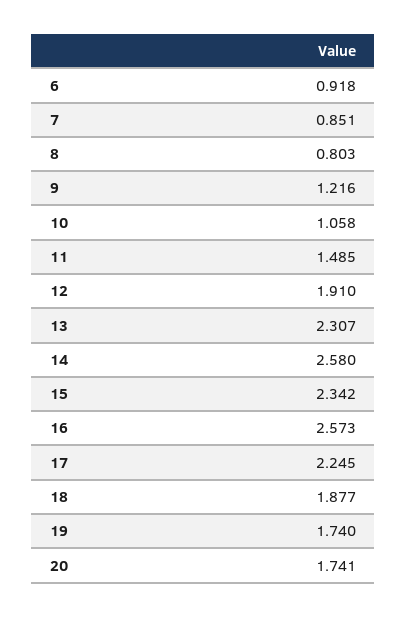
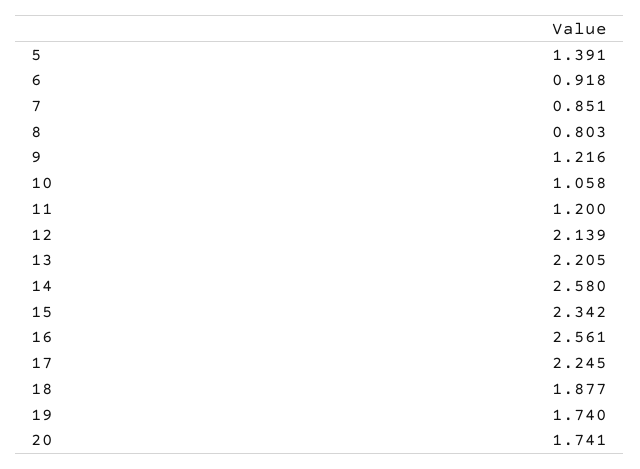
  {
    "6": 0.918,
    "7": 0.851,
    "8": 0.803,
    "9": 1.216,
    "10": 1.058,
-   "11": 1.485,
+   "11": 1.2,
-   "12": 1.91,
+   "12": 2.139,
-   "13": 2.307,
+   "13": 2.205,
    "14": 2.58,
    "15": 2.342,
-   "16": 2.573,
+   "16": 2.561,
    "17": 2.245,
    "18": 1.877,
    "19": 1.74,
-   "20": 1.741
+   "20": 1.741,
+   "5": 1.391
  }

